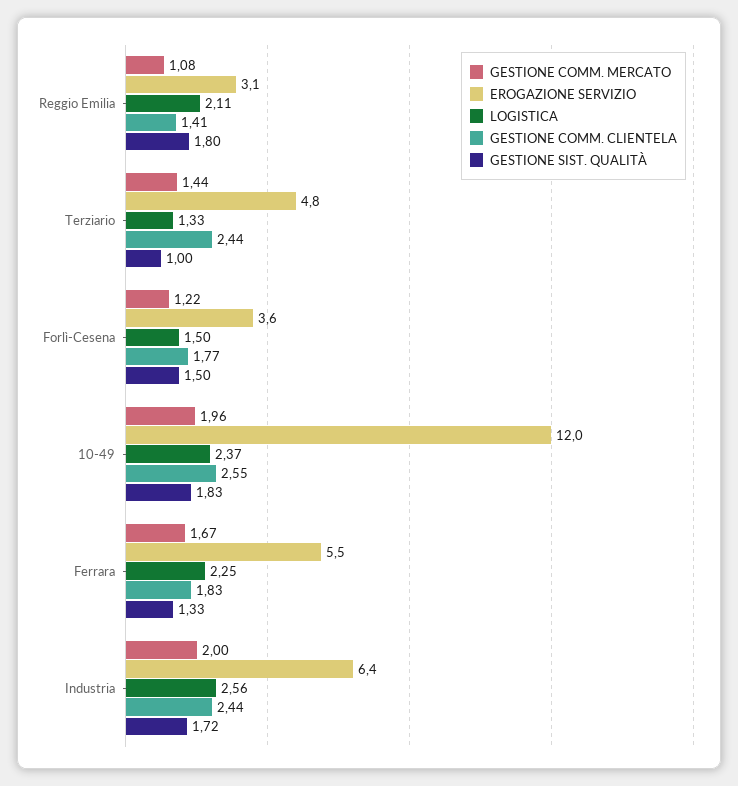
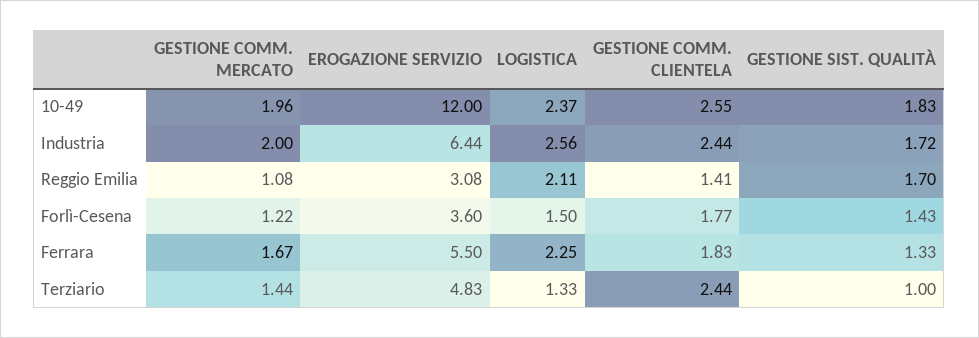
  {
    "GESTIONE COMM. MERCATO": {
      "Reggio Emilia": 1.08,
      "Terziario": 1.44,
      "Forlì-Cesena": 1.22,
      "10-49": 1.96,
      "Ferrara": 1.67,
      "Industria": 2
    },
    "EROGAZIONE SERVIZIO": {
      "Reggio Emilia": 3.08,
      "Terziario": 4.83,
      "Forlì-Cesena": 3.6,
      "10-49": 12,
      "Ferrara": 5.5,
      "Industria": 6.44
    },
    "LOGISTICA": {
      "Reggio Emilia": 2.11,
      "Terziario": 1.33,
      "Forlì-Cesena": 1.5,
      "10-49": 2.37,
      "Ferrara": 2.25,
      "Industria": 2.56
    },
    "GESTIONE COMM. CLIENTELA": {
      "Reggio Emilia": 1.41,
      "Terziario": 2.44,
      "Forlì-Cesena": 1.77,
      "10-49": 2.55,
      "Ferrara": 1.83,
      "Industria": 2.44
    },
    "GESTIONE SIST. QUALITÀ": {
-     "Reggio Emilia": 1.8,
+     "Reggio Emilia": 1.7,
      "Terziario": 1,
-     "Forlì-Cesena": 1.5,
+     "Forlì-Cesena": 1.43,
      "10-49": 1.83,
      "Ferrara": 1.33,
      "Industria": 1.72
    }
  }

